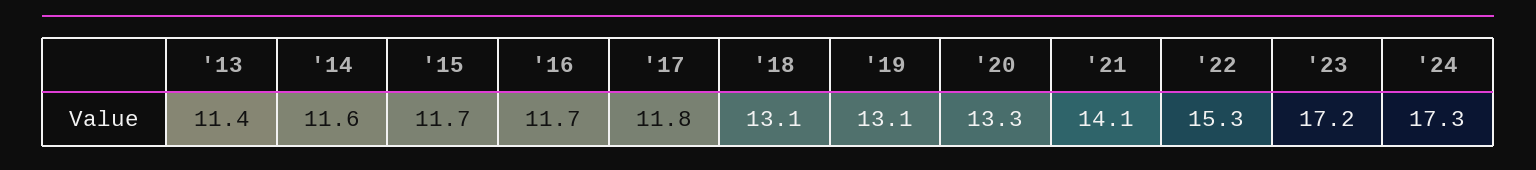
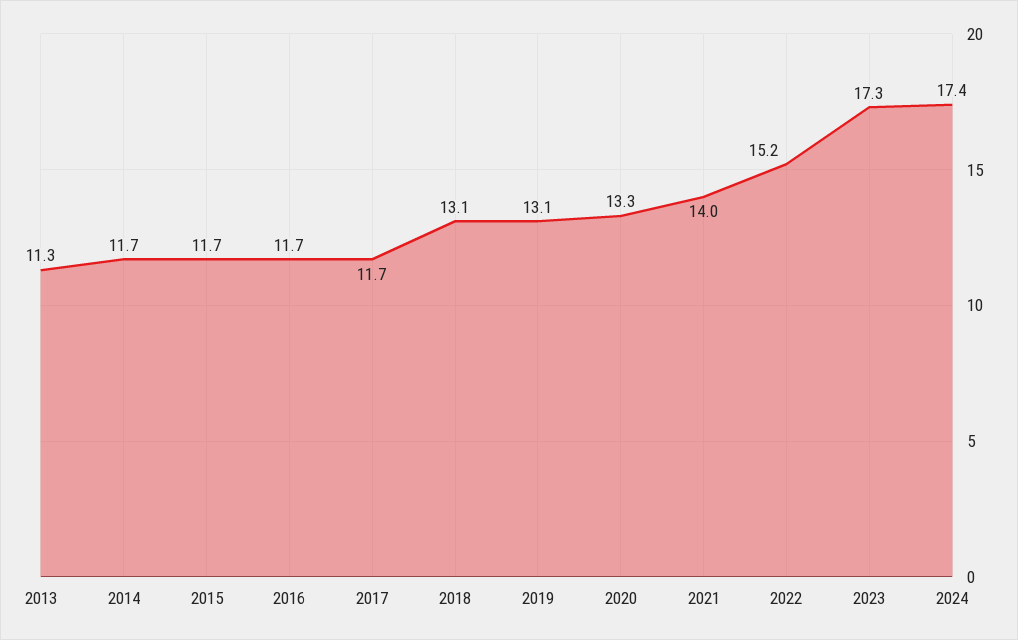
  {
-   "'13": 11.4,
+   "'13": 11.3,
-   "'14": 11.6,
+   "'14": 11.7,
    "'15": 11.7,
    "'16": 11.7,
-   "'17": 11.8,
+   "'17": 11.7,
    "'18": 13.1,
    "'19": 13.1,
    "'20": 13.3,
-   "'21": 14.1,
+   "'21": 14,
-   "'22": 15.3,
+   "'22": 15.2,
-   "'23": 17.2,
+   "'23": 17.3,
-   "'24": 17.3
+   "'24": 17.4
  }

